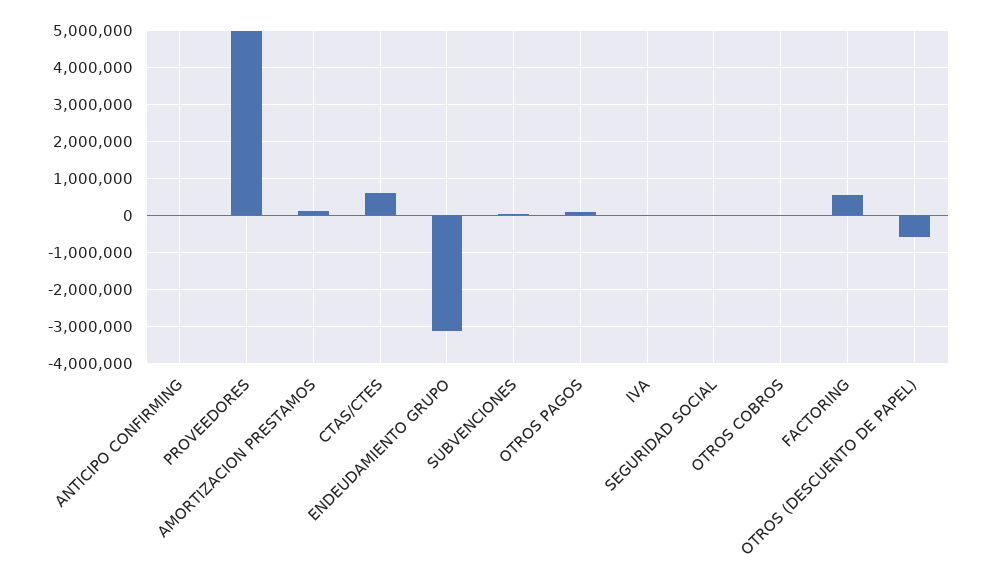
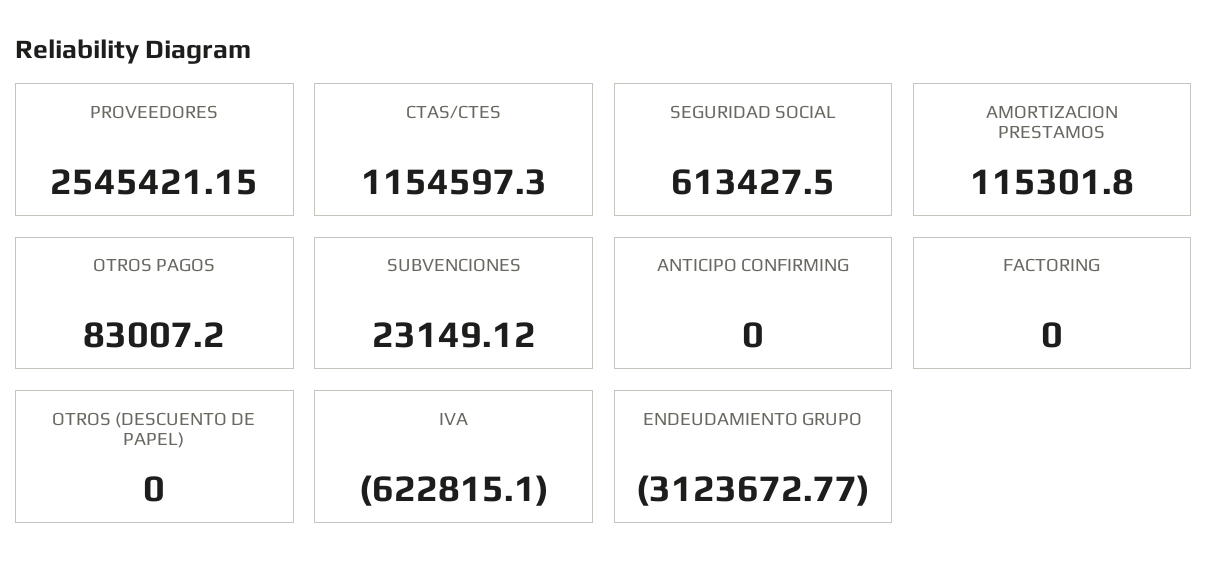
  {
    "ANTICIPO CONFIRMING": 0,
-   "PROVEEDORES": 5000000,
+   "PROVEEDORES": 2545421.15,
    "AMORTIZACION PRESTAMOS": 115301.8,
-   "CTAS/CTES": 600000,
+   "CTAS/CTES": 1154597.3,
    "ENDEUDAMIENTO GRUPO": -3123672.77,
    "SUBVENCIONES": 23149.12,
    "OTROS PAGOS": 83007.2,
-   "IVA": 0,
+   "IVA": -622815.1,
-   "SEGURIDAD SOCIAL": 0,
+   "SEGURIDAD SOCIAL": 613427.5,
-   "OTROS COBROS": 0,
-   "FACTORING": 600000,
+   "FACTORING": 0,
-   "OTROS (DESCUENTO DE PAPEL)": -600000
+   "OTROS (DESCUENTO DE PAPEL)": 0
  }

